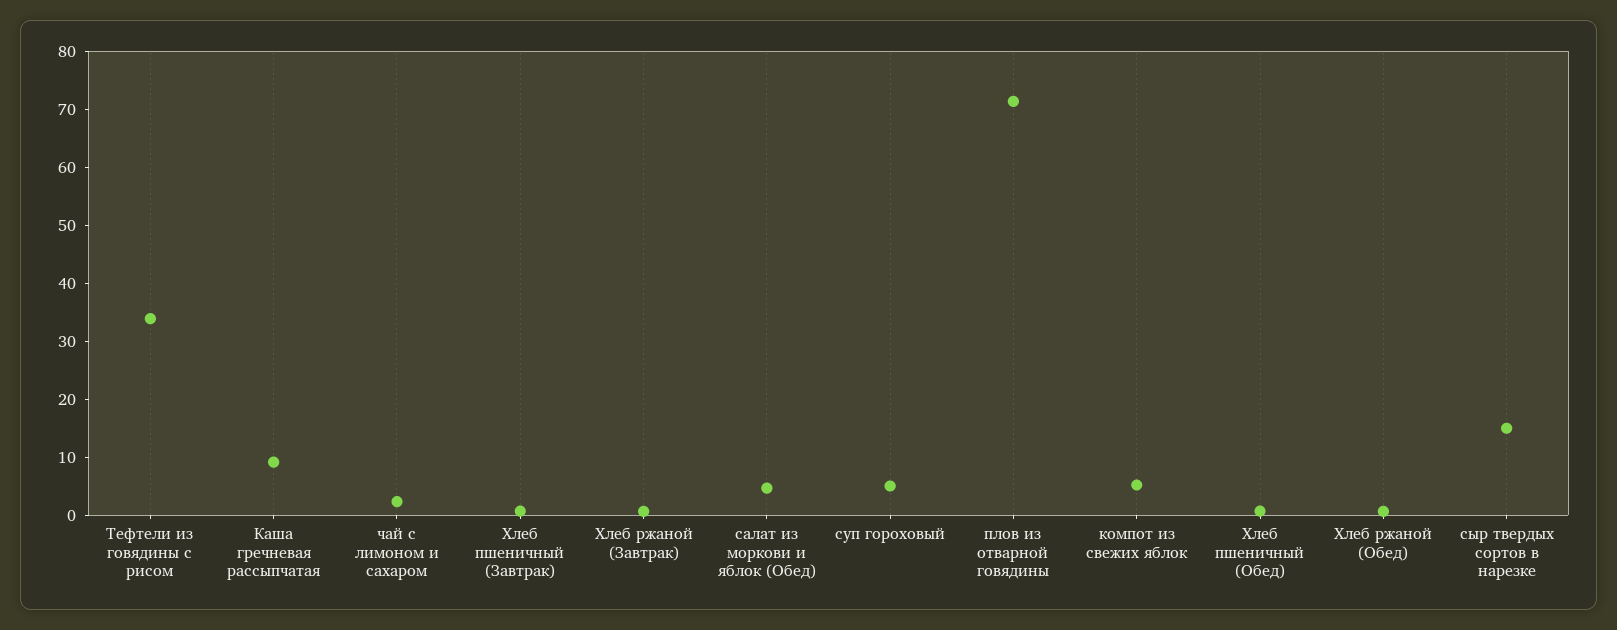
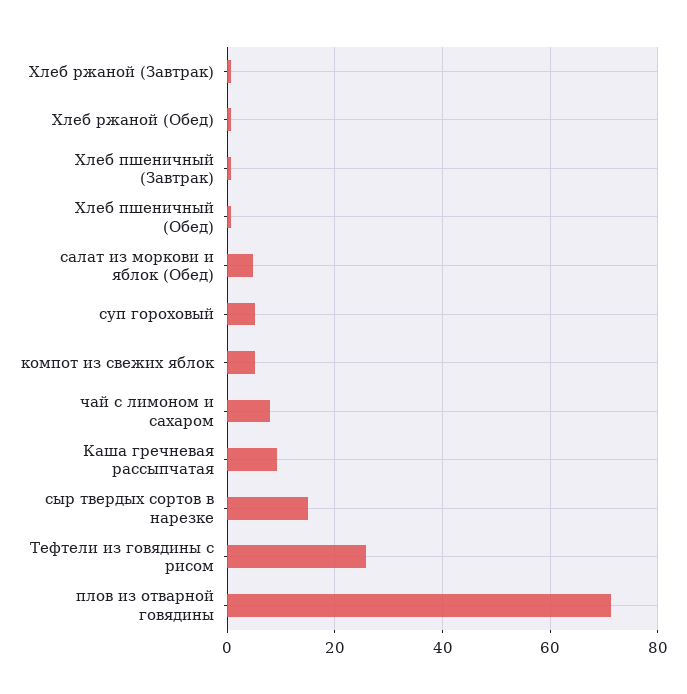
  {
-   "Тефтели из говядины с рисом": 34,
+   "Тефтели из говядины с рисом": 26,
    "Каша гречневая рассыпчатая": 10,
-   "чай с лимоном и сахаром": 2,
+   "чай с лимоном и сахаром": 8,
    "Хлеб пшеничный (Завтрак)": 0,
    "Хлеб ржаной (Завтрак)": 0,
    "салат из моркови и яблок (Обед)": 4,
    "суп гороховый": 6,
    "плов из отварной говядины": 72,
    "компот из свежих яблок": 6,
    "Хлеб пшеничный (Обед)": 0,
    "Хлеб ржаной (Обед)": 0,
    "сыр твердых сортов в нарезке": 16
  }

